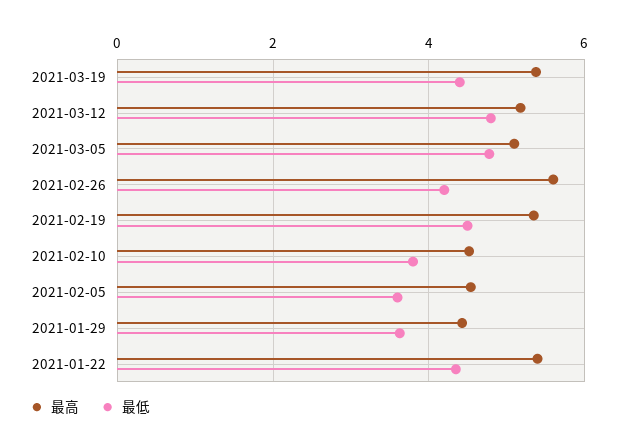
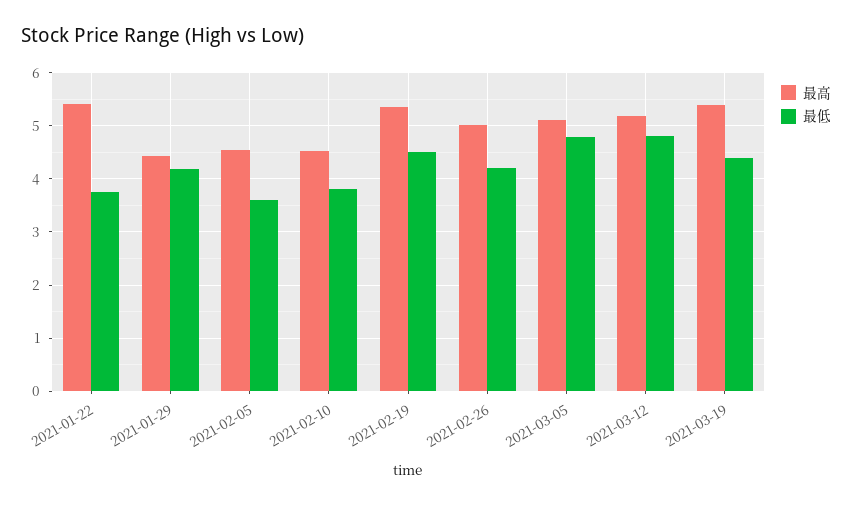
  {
    "最高": {
      "2021-03-19": 5.4,
      "2021-03-12": 5.2,
      "2021-03-05": 5.2,
-     "2021-02-26": 5.6,
+     "2021-02-26": 5,
      "2021-02-19": 5.4,
      "2021-02-10": 4.6,
      "2021-02-05": 4.6,
      "2021-01-29": 4.4,
      "2021-01-22": 5.4
    },
    "最低": {
      "2021-03-19": 4.4,
      "2021-03-12": 4.8,
      "2021-03-05": 4.8,
      "2021-02-26": 4.2,
      "2021-02-19": 4.6,
      "2021-02-10": 3.8,
      "2021-02-05": 3.6,
-     "2021-01-29": 3.6,
+     "2021-01-29": 4.2,
-     "2021-01-22": 4.4
+     "2021-01-22": 3.8
    }
  }

